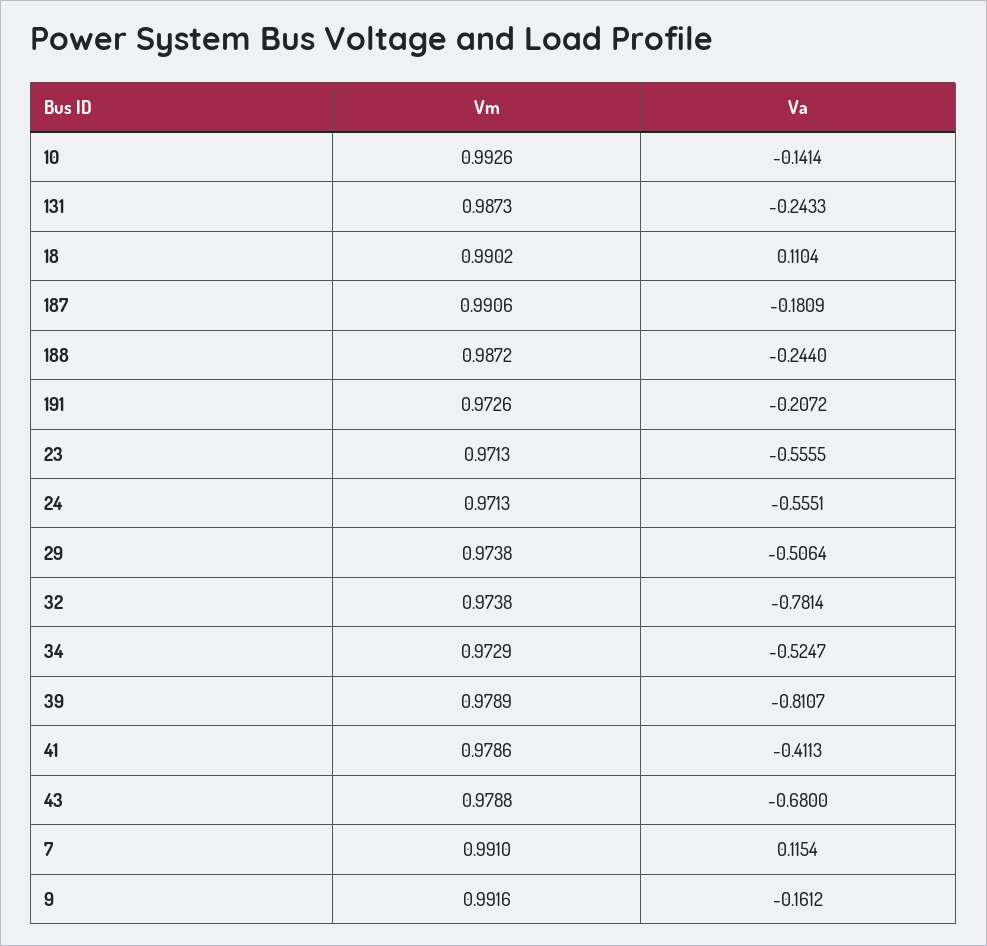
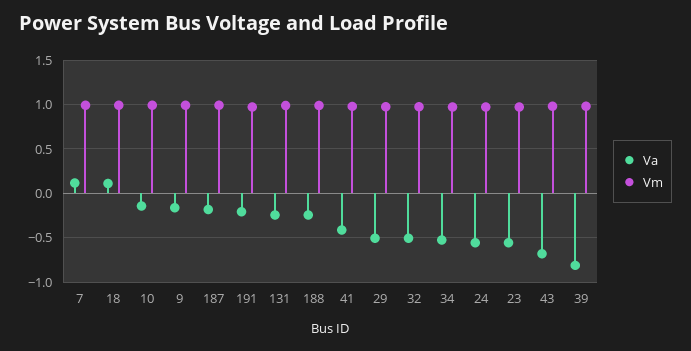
  {
    "Vm": {
      "10": 0.9926,
      "131": 0.9873,
      "18": 0.9902,
      "187": 0.9906,
      "188": 0.9872,
      "191": 0.9726,
      "23": 0.9713,
      "24": 0.9713,
      "29": 0.9738,
      "32": 0.9738,
      "34": 0.9729,
      "39": 0.9789,
      "41": 0.9786,
      "43": 0.9788,
      "7": 0.991,
      "9": 0.9916
    },
    "Va": {
      "10": -0.1414,
      "131": -0.2433,
      "18": 0.1104,
      "187": -0.1809,
      "188": -0.244,
      "191": -0.2072,
      "23": -0.5555,
      "24": -0.5551,
      "29": -0.5064,
-     "32": -0.7814,
+     "32": -0.5,
      "34": -0.5247,
      "39": -0.8107,
      "41": -0.4113,
      "43": -0.68,
      "7": 0.1154,
      "9": -0.1612
    }
  }

